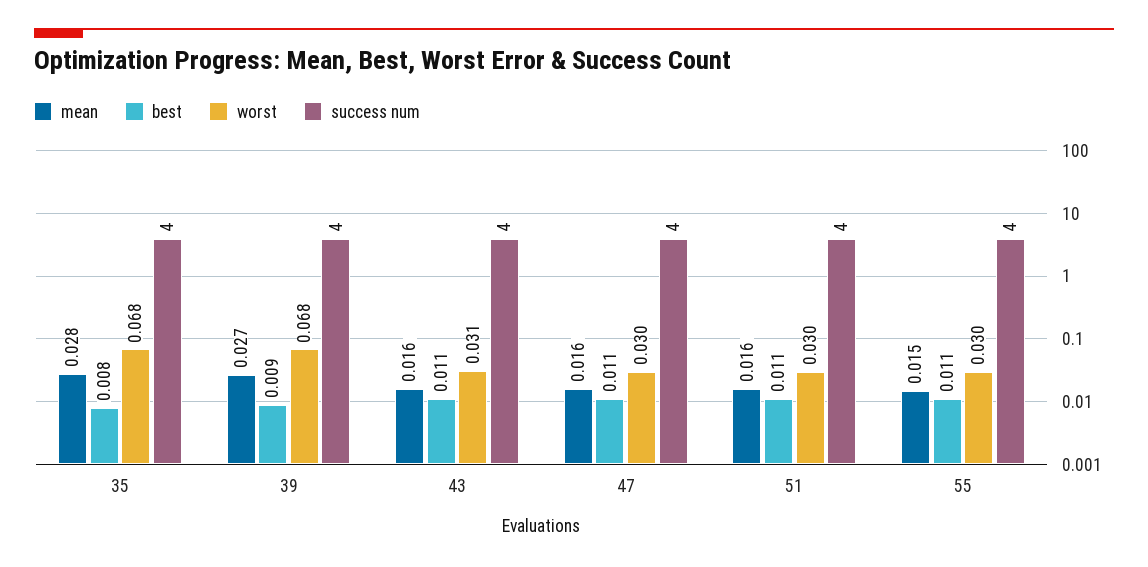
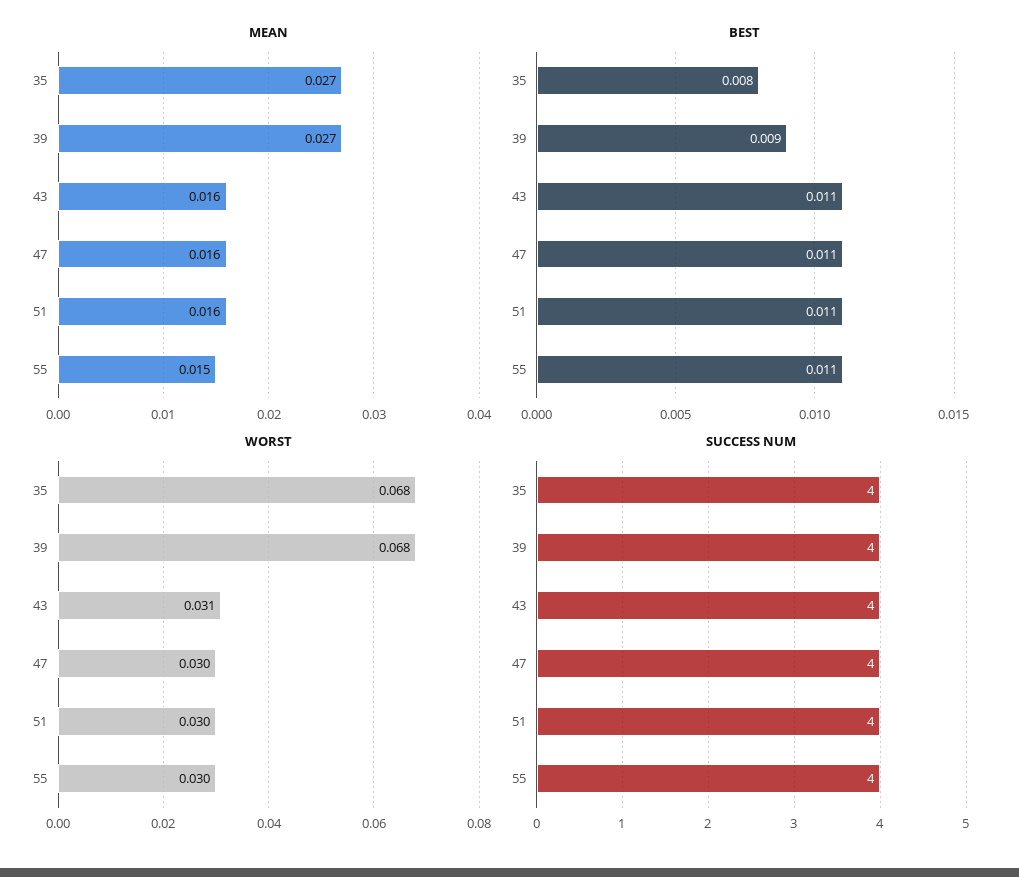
  {
    "mean": {
-     "35": 0.028,
+     "35": 0.027,
      "39": 0.027,
      "43": 0.016,
      "47": 0.016,
      "51": 0.016,
      "55": 0.015
    },
    "best": {
      "35": 0.008,
      "39": 0.009,
      "43": 0.011,
      "47": 0.011,
      "51": 0.011,
      "55": 0.011
    },
    "worst": {
      "35": 0.068,
      "39": 0.068,
      "43": 0.031,
      "47": 0.03,
      "51": 0.03,
      "55": 0.03
    },
    "success num": {
      "35": 4,
      "39": 4,
      "43": 4,
      "47": 4,
      "51": 4,
      "55": 4
    }
  }

